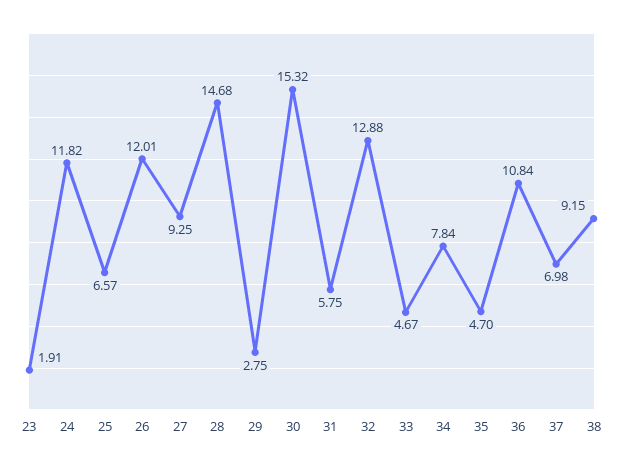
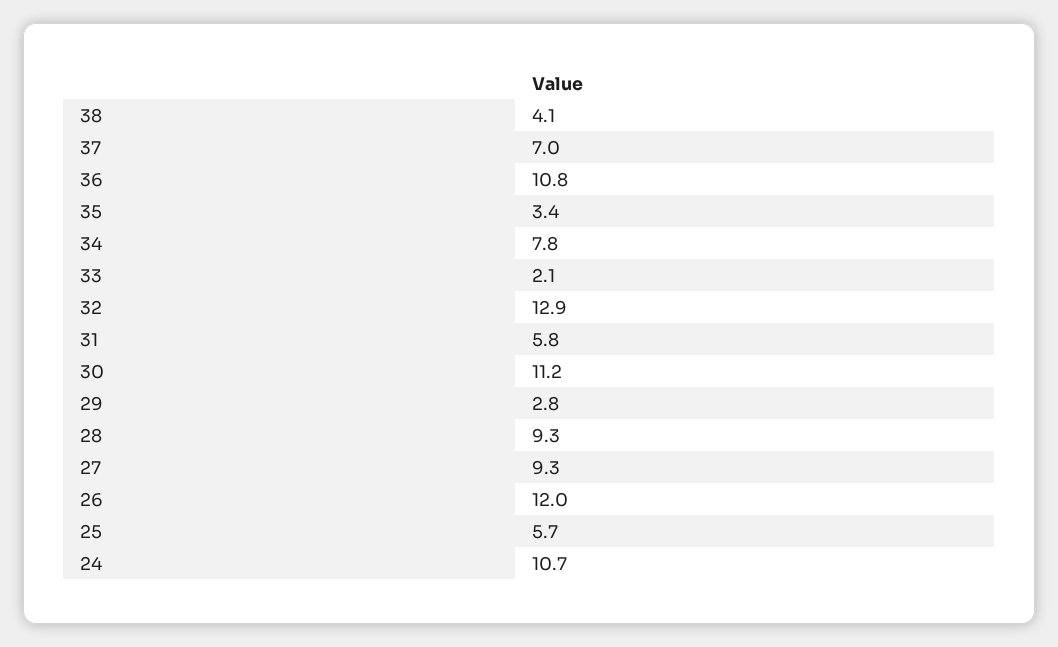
  {
-   "23": 1.91,
-   "24": 11.82,
+   "24": 10.7,
-   "25": 6.57,
+   "25": 5.7,
    "26": 12.01,
    "27": 9.25,
-   "28": 14.68,
+   "28": 9.3,
    "29": 2.75,
-   "30": 15.32,
+   "30": 11.2,
    "31": 5.75,
    "32": 12.88,
-   "33": 4.67,
+   "33": 2.1,
    "34": 7.84,
-   "35": 4.7,
+   "35": 3.4,
    "36": 10.84,
    "37": 6.98,
-   "38": 9.15
+   "38": 4.1
  }

